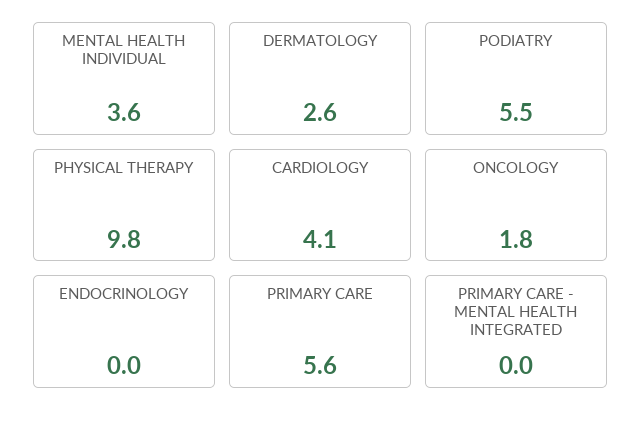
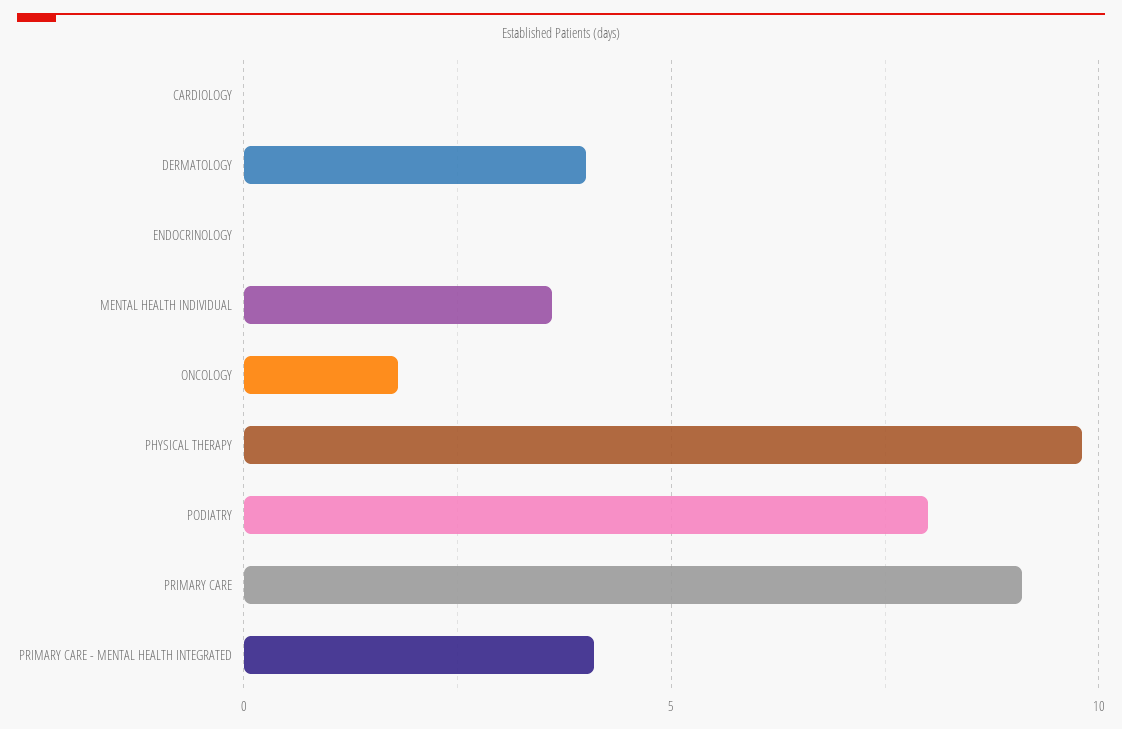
  {
    "MENTAL HEALTH INDIVIDUAL": 3.6,
-   "DERMATOLOGY": 2.6,
+   "DERMATOLOGY": 4,
-   "PODIATRY": 5.5,
+   "PODIATRY": 8,
    "PHYSICAL THERAPY": 9.8,
-   "CARDIOLOGY": 4.1,
+   "CARDIOLOGY": 0,
    "ONCOLOGY": 1.8,
    "ENDOCRINOLOGY": 0,
-   "PRIMARY CARE": 5.6,
+   "PRIMARY CARE": 9,
-   "PRIMARY CARE - MENTAL HEALTH INTEGRATED": 0
+   "PRIMARY CARE - MENTAL HEALTH INTEGRATED": 4
  }

